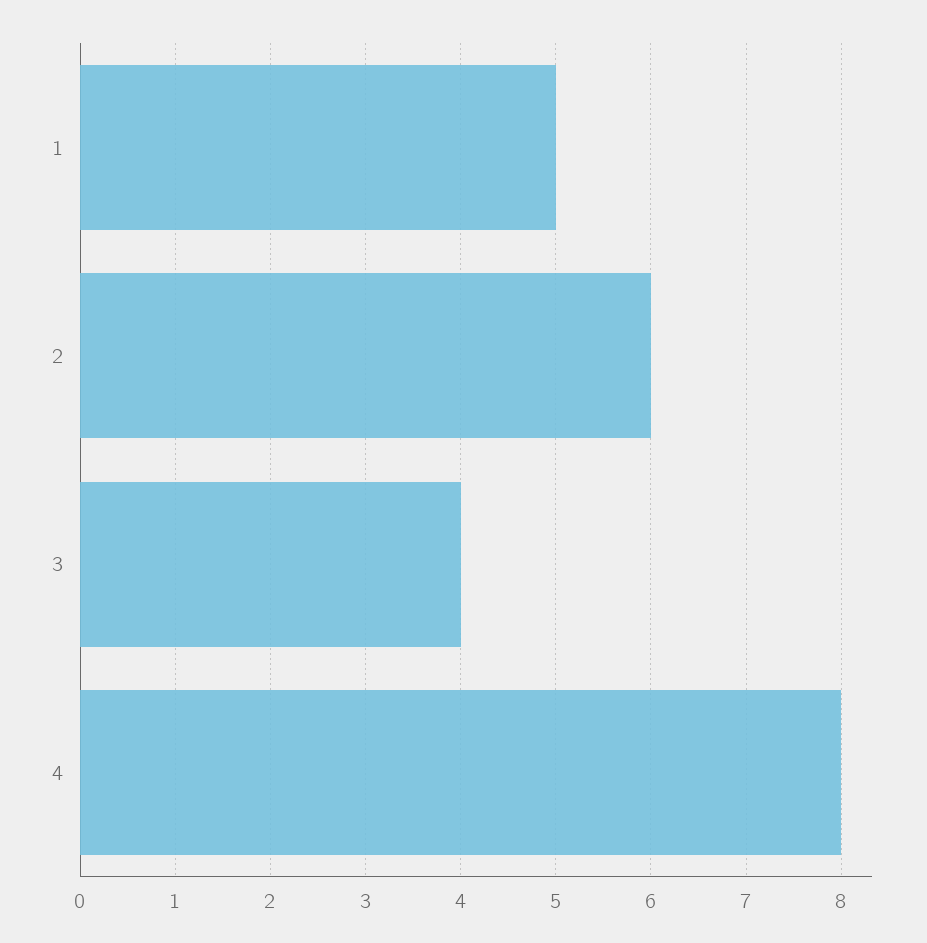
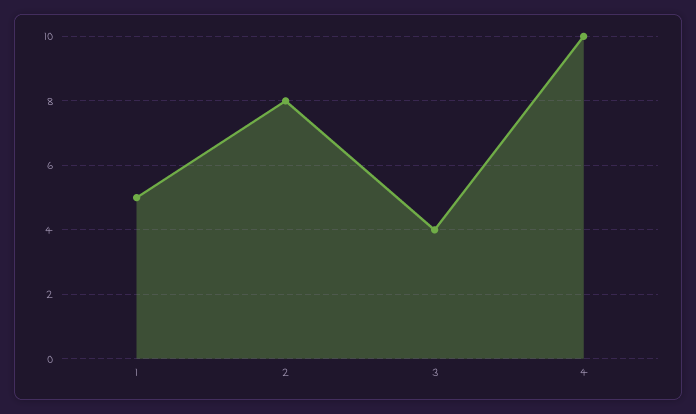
  {
    "1": 5,
-   "2": 6,
+   "2": 8,
    "3": 4,
-   "4": 8
+   "4": 10
  }

